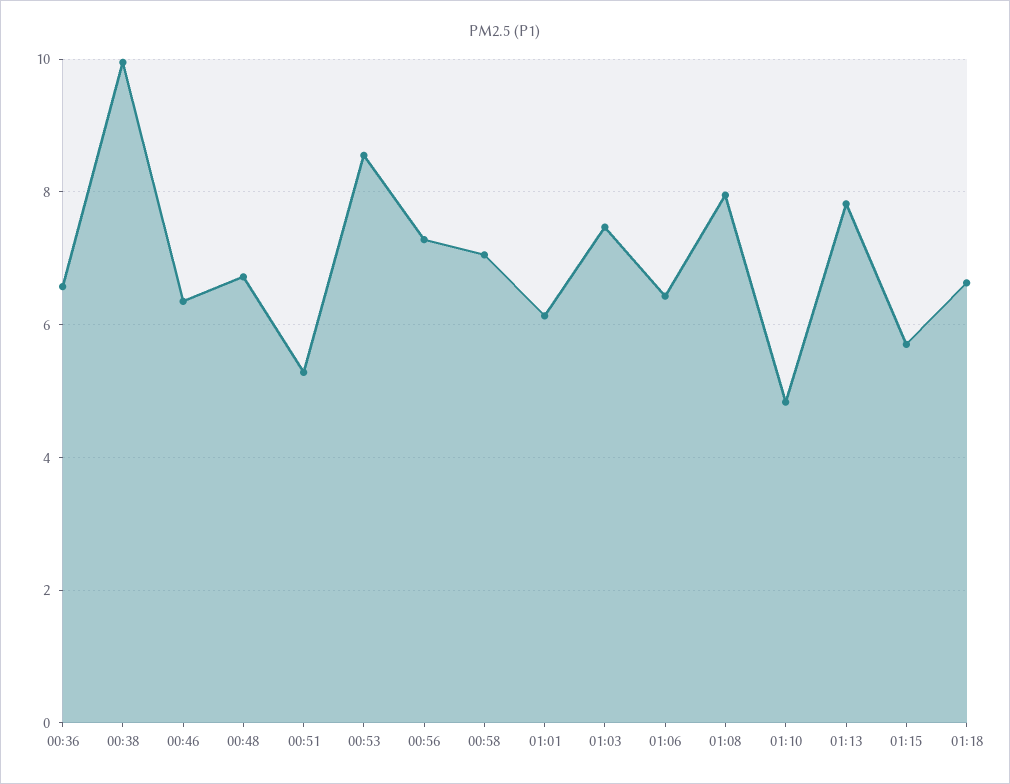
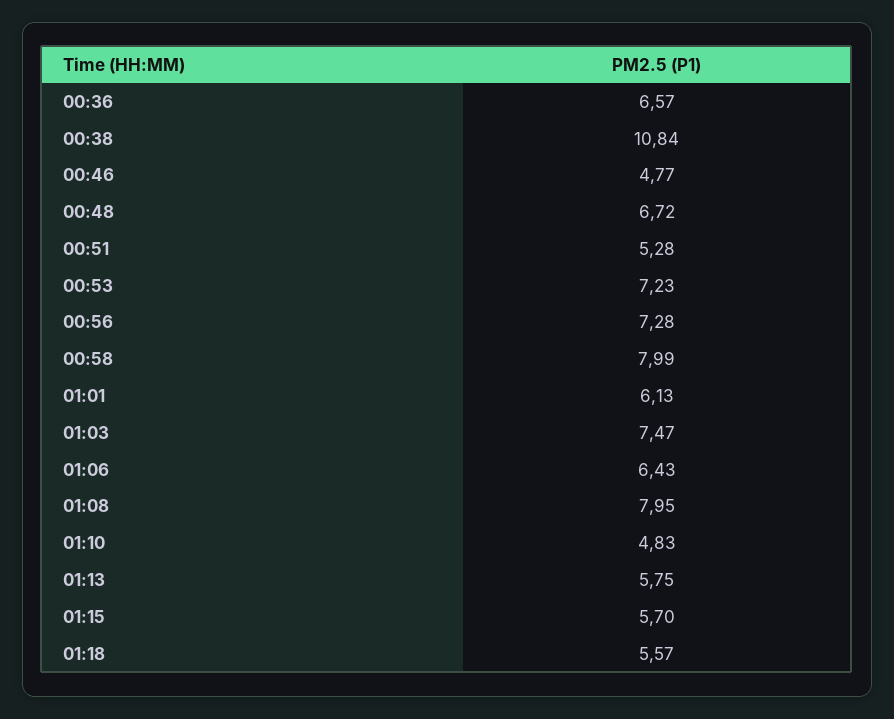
  {
    "00:36": 6.57,
-   "00:38": 10,
+   "00:38": 10.84,
-   "00:46": 6.4,
+   "00:46": 4.77,
    "00:48": 6.72,
    "00:51": 5.28,
-   "00:53": 8.6,
+   "00:53": 7.23,
    "00:56": 7.28,
-   "00:58": 7,
+   "00:58": 7.99,
    "01:01": 6.13,
    "01:03": 7.47,
    "01:06": 6.43,
    "01:08": 7.95,
    "01:10": 4.83,
-   "01:13": 7.8,
+   "01:13": 5.75,
    "01:15": 5.7,
-   "01:18": 6.6
+   "01:18": 5.57
  }

